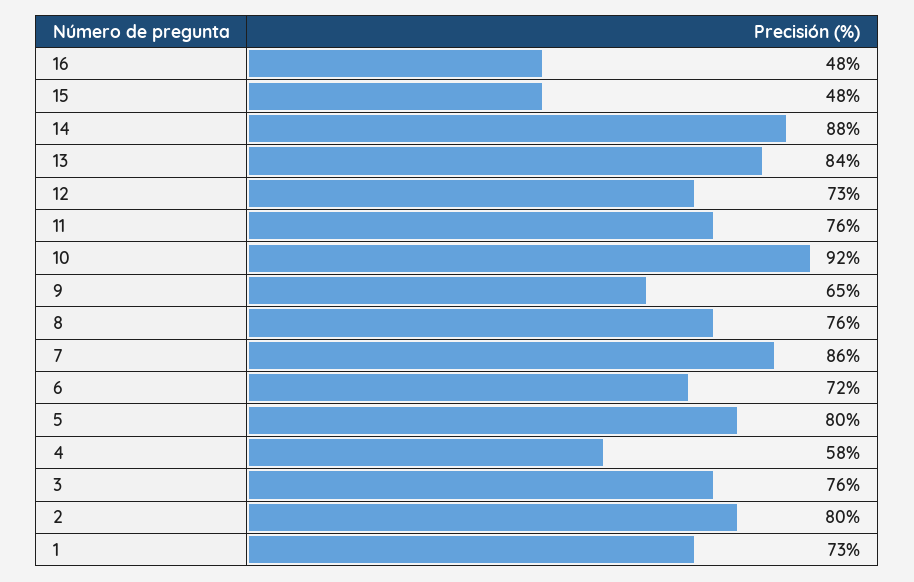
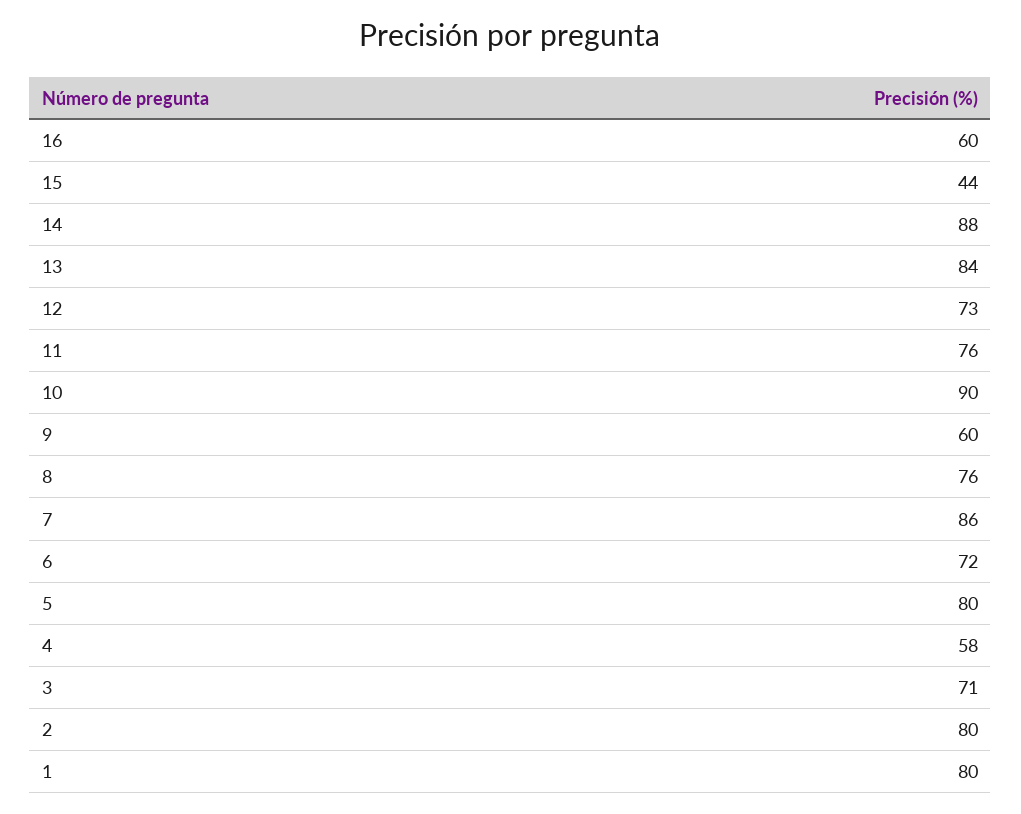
  {
-   "16": 48,
+   "16": 60,
-   "15": 48,
+   "15": 44,
    "14": 88,
    "13": 84,
    "12": 73,
    "11": 76,
-   "10": 92,
+   "10": 90,
-   "9": 65,
+   "9": 60,
    "8": 76,
    "7": 86,
    "6": 72,
    "5": 80,
    "4": 58,
-   "3": 76,
+   "3": 71,
    "2": 80,
-   "1": 73
+   "1": 80
  }

